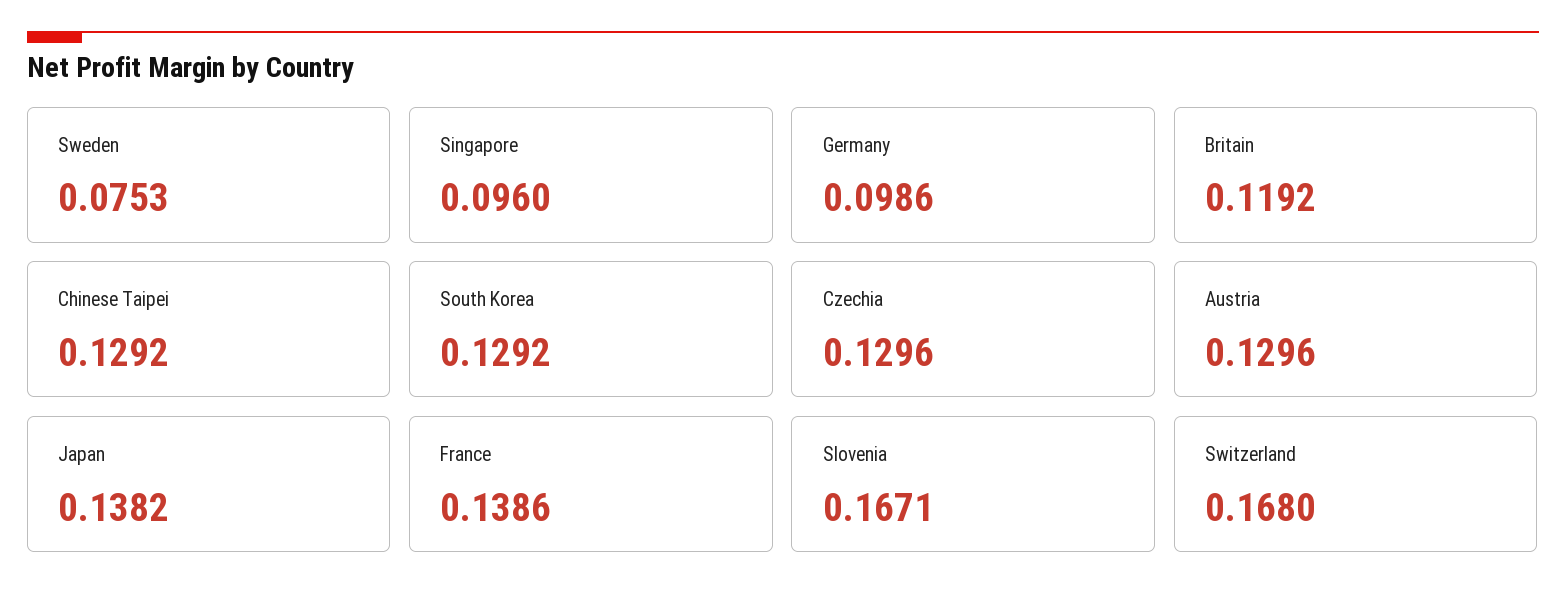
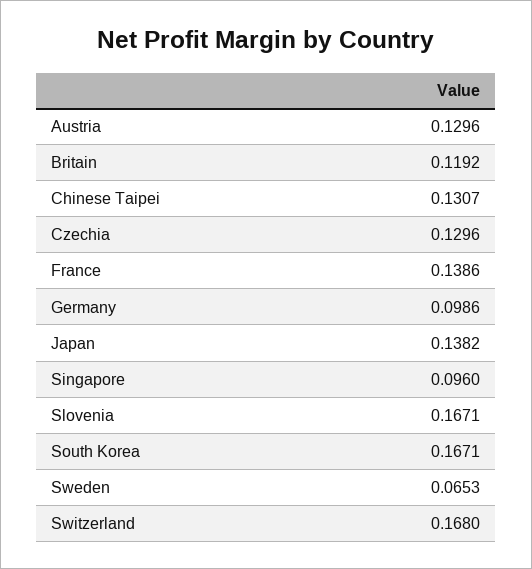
  {
-   "Sweden": 0.0753,
+   "Sweden": 0.0653,
    "Singapore": 0.096,
    "Germany": 0.0986,
    "Britain": 0.1192,
-   "Chinese Taipei": 0.1292,
+   "Chinese Taipei": 0.1307,
-   "South Korea": 0.1292,
+   "South Korea": 0.1671,
    "Czechia": 0.1296,
    "Austria": 0.1296,
    "Japan": 0.1382,
    "France": 0.1386,
    "Slovenia": 0.1671,
    "Switzerland": 0.168
  }

